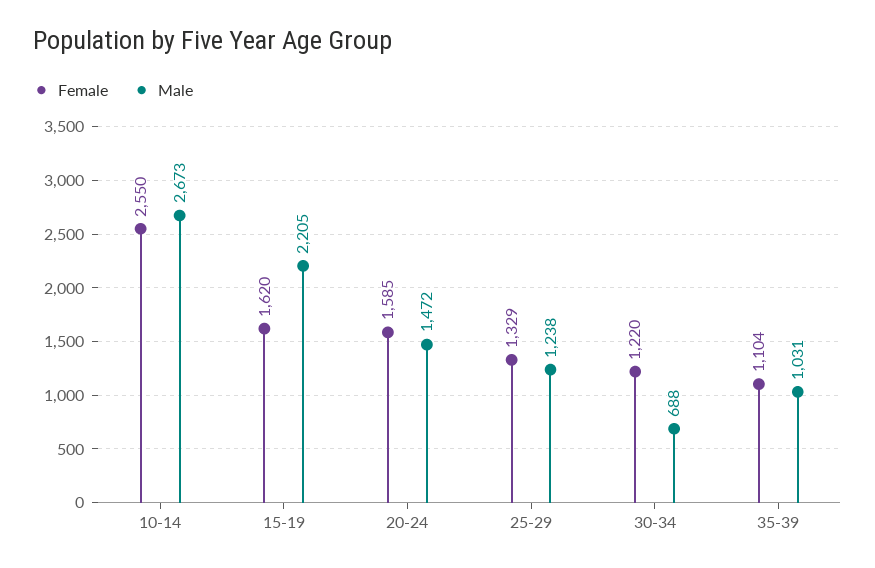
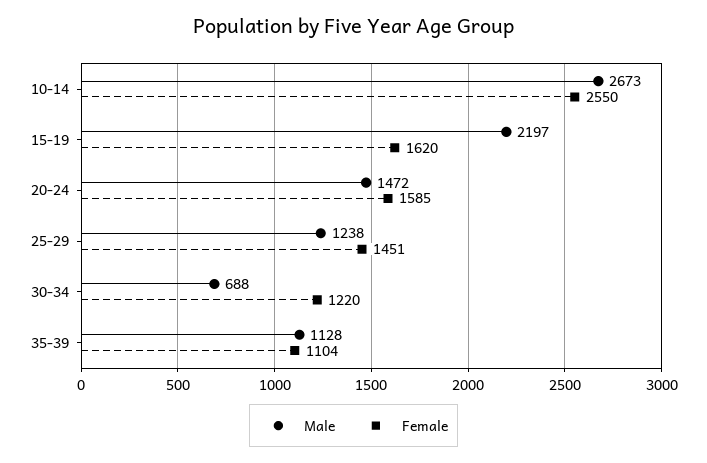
  {
    "Female": {
      "10-14": 2550,
      "15-19": 1620,
      "20-24": 1585,
-     "25-29": 1329,
+     "25-29": 1451,
      "30-34": 1220,
      "35-39": 1104
    },
    "Male": {
      "10-14": 2673,
-     "15-19": 2205,
+     "15-19": 2197,
      "20-24": 1472,
      "25-29": 1238,
      "30-34": 688,
-     "35-39": 1031
+     "35-39": 1128
    }
  }

